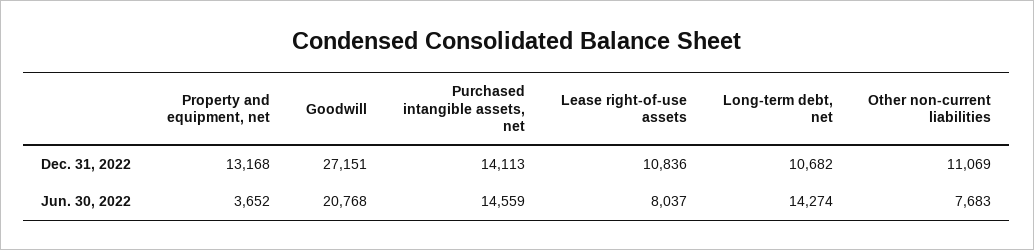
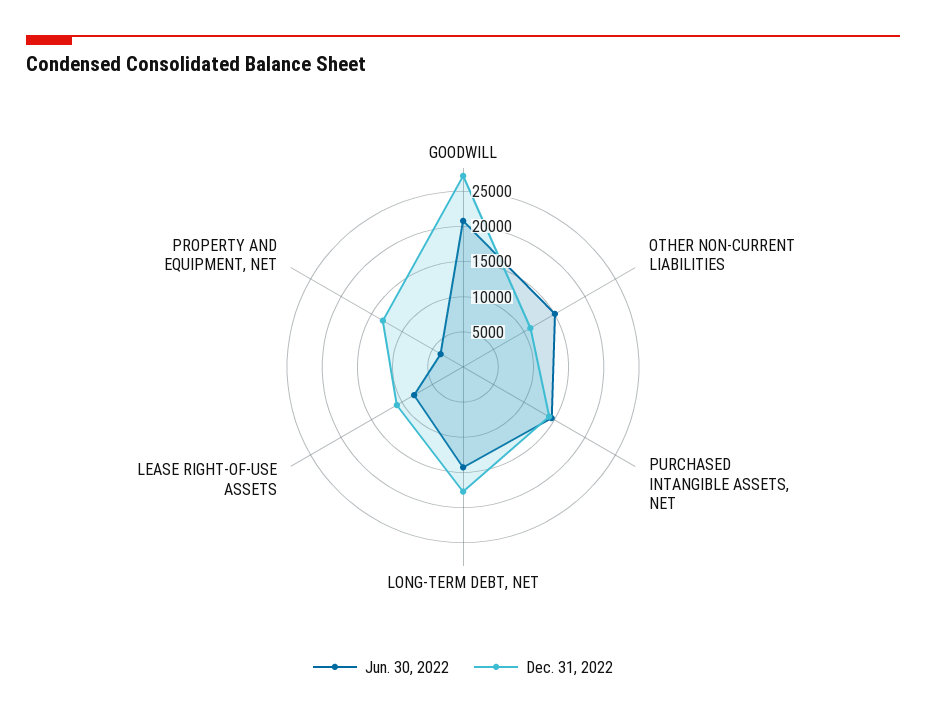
  {
    "Dec. 31, 2022": {
      "Property and equipment, net": 13168,
      "Goodwill": 27151,
      "Purchased intangible assets, net": 14113,
      "Lease right-of-use assets": 10836,
-     "Long-term debt, net": 10682,
+     "Long-term debt, net": 17500,
      "Other non-current liabilities": 11069
    },
    "Jun. 30, 2022": {
      "Property and equipment, net": 3652,
      "Goodwill": 20768,
      "Purchased intangible assets, net": 14559,
      "Lease right-of-use assets": 8037,
      "Long-term debt, net": 14274,
-     "Other non-current liabilities": 7683
+     "Other non-current liabilities": 15000
    }
  }

